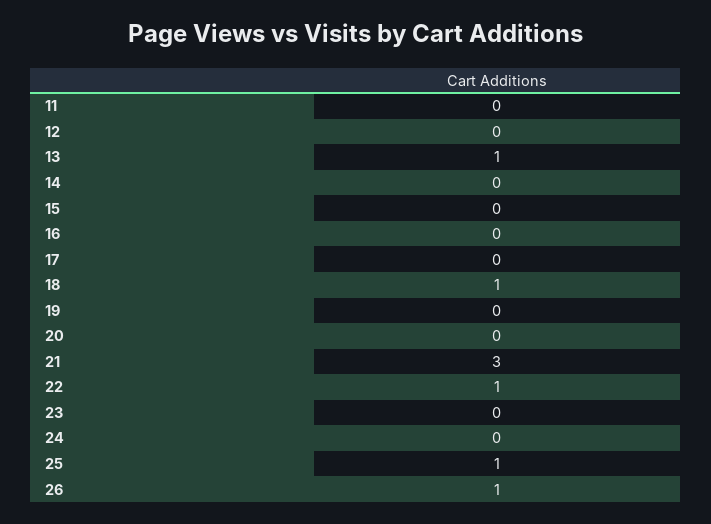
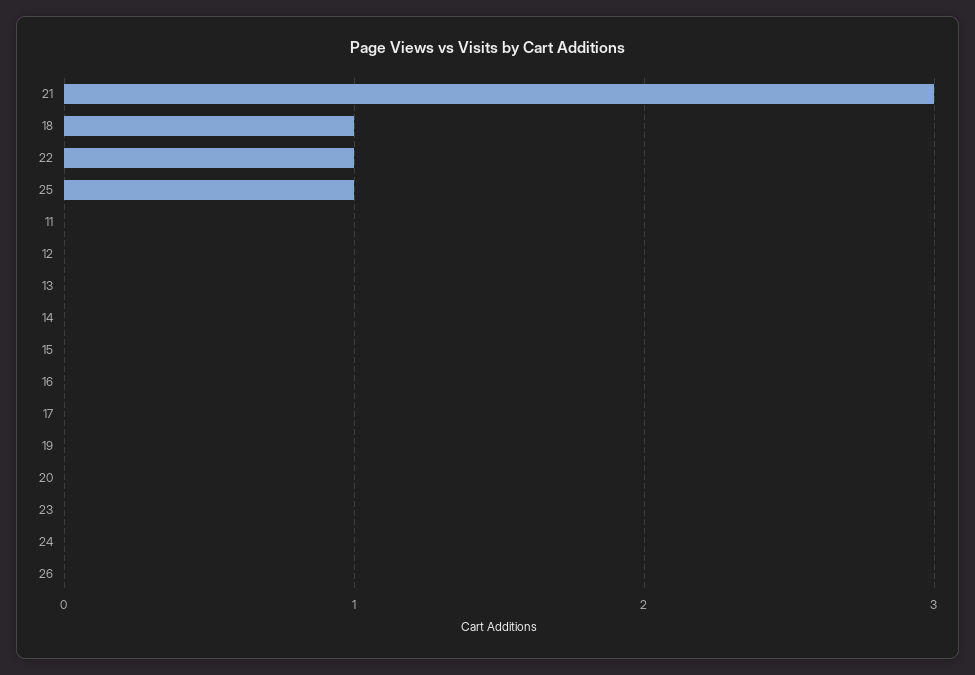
  {
    "11": 0,
    "12": 0,
-   "13": 1,
+   "13": 0,
    "14": 0,
    "15": 0,
    "16": 0,
    "17": 0,
    "18": 1,
    "19": 0,
    "20": 0,
    "21": 3,
    "22": 1,
    "23": 0,
    "24": 0,
    "25": 1,
-   "26": 1
+   "26": 0
  }

